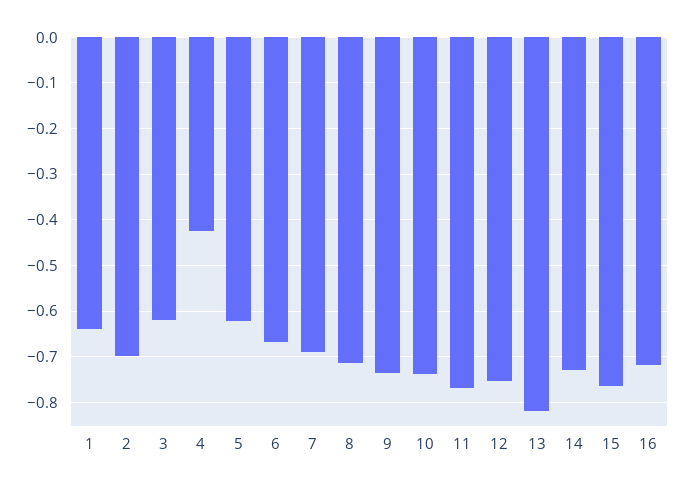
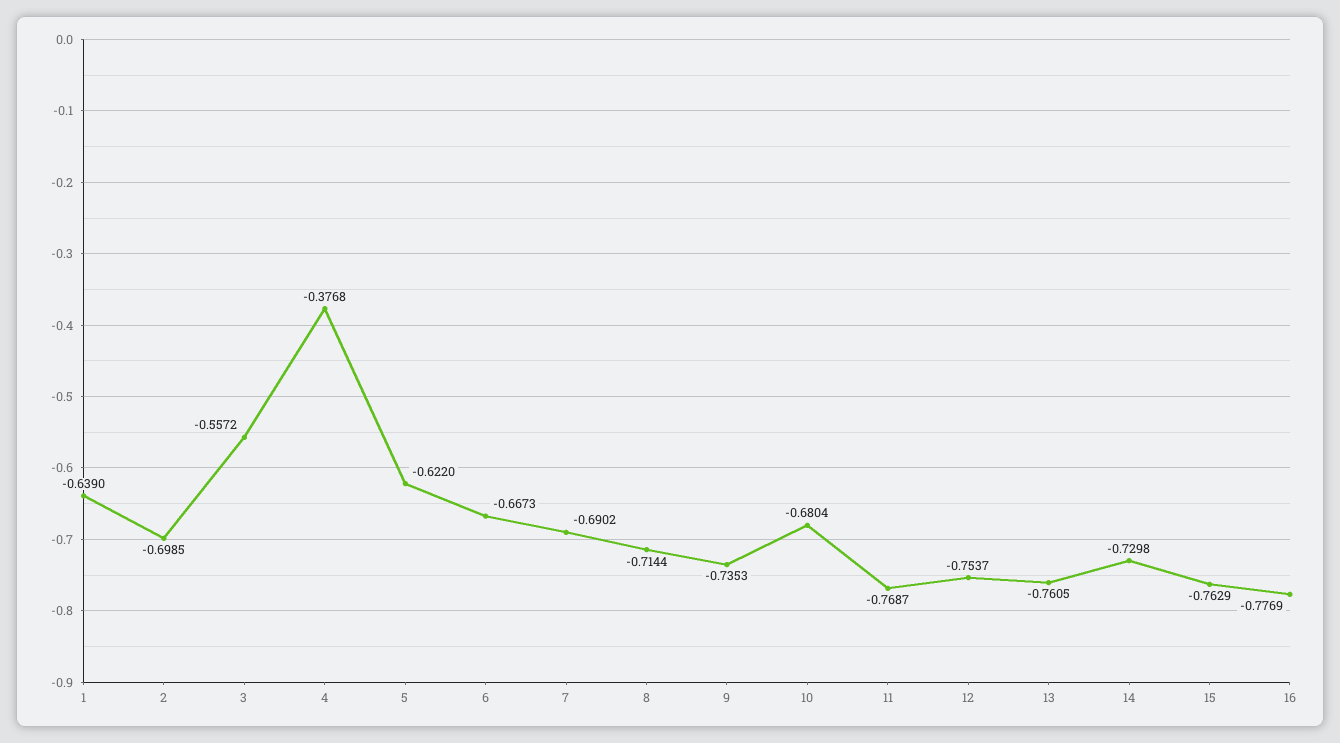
  {
    "1": -0.639,
    "2": -0.6985,
-   "3": -0.62,
+   "3": -0.5572,
-   "4": -0.42,
+   "4": -0.3768,
    "5": -0.622,
    "6": -0.6673,
    "7": -0.6902,
    "8": -0.7144,
    "9": -0.7353,
-   "10": -0.74,
+   "10": -0.6804,
    "11": -0.7687,
    "12": -0.7537,
-   "13": -0.82,
+   "13": -0.7605,
    "14": -0.7298,
    "15": -0.7629,
-   "16": -0.72
+   "16": -0.7769
  }

